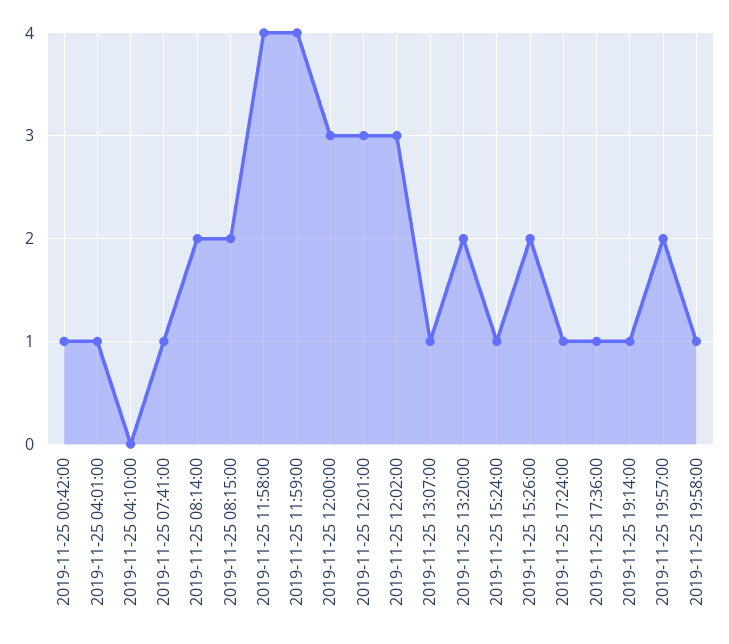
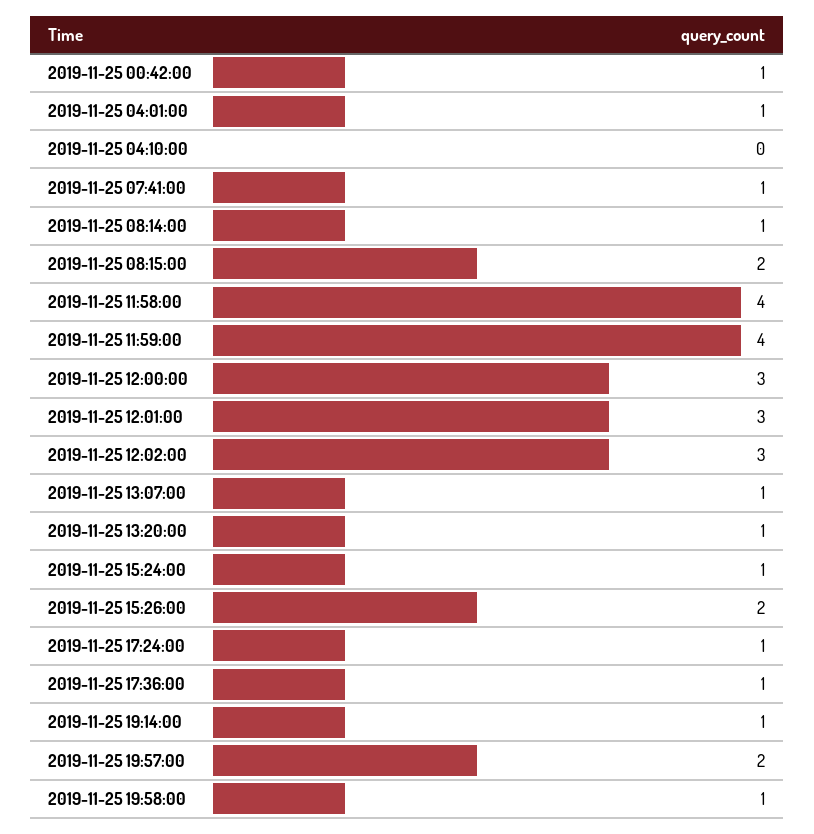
  {
    "2019-11-25 00:42:00": 1,
    "2019-11-25 04:01:00": 1,
    "2019-11-25 04:10:00": 0,
    "2019-11-25 07:41:00": 1,
-   "2019-11-25 08:14:00": 2,
+   "2019-11-25 08:14:00": 1,
    "2019-11-25 08:15:00": 2,
    "2019-11-25 11:58:00": 4,
    "2019-11-25 11:59:00": 4,
    "2019-11-25 12:00:00": 3,
    "2019-11-25 12:01:00": 3,
    "2019-11-25 12:02:00": 3,
    "2019-11-25 13:07:00": 1,
-   "2019-11-25 13:20:00": 2,
+   "2019-11-25 13:20:00": 1,
    "2019-11-25 15:24:00": 1,
    "2019-11-25 15:26:00": 2,
    "2019-11-25 17:24:00": 1,
    "2019-11-25 17:36:00": 1,
    "2019-11-25 19:14:00": 1,
    "2019-11-25 19:57:00": 2,
    "2019-11-25 19:58:00": 1
  }

